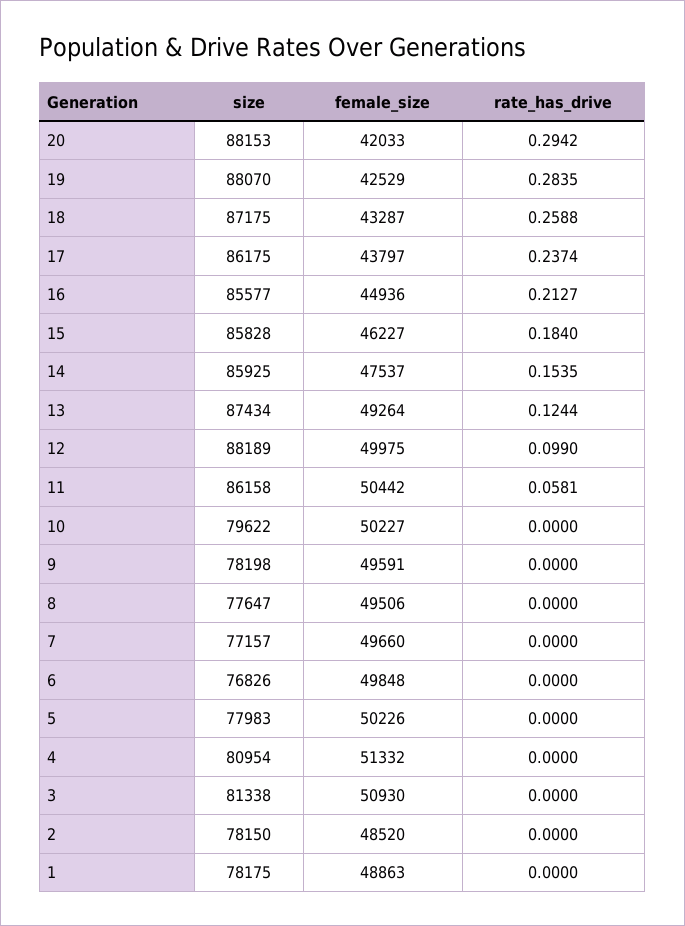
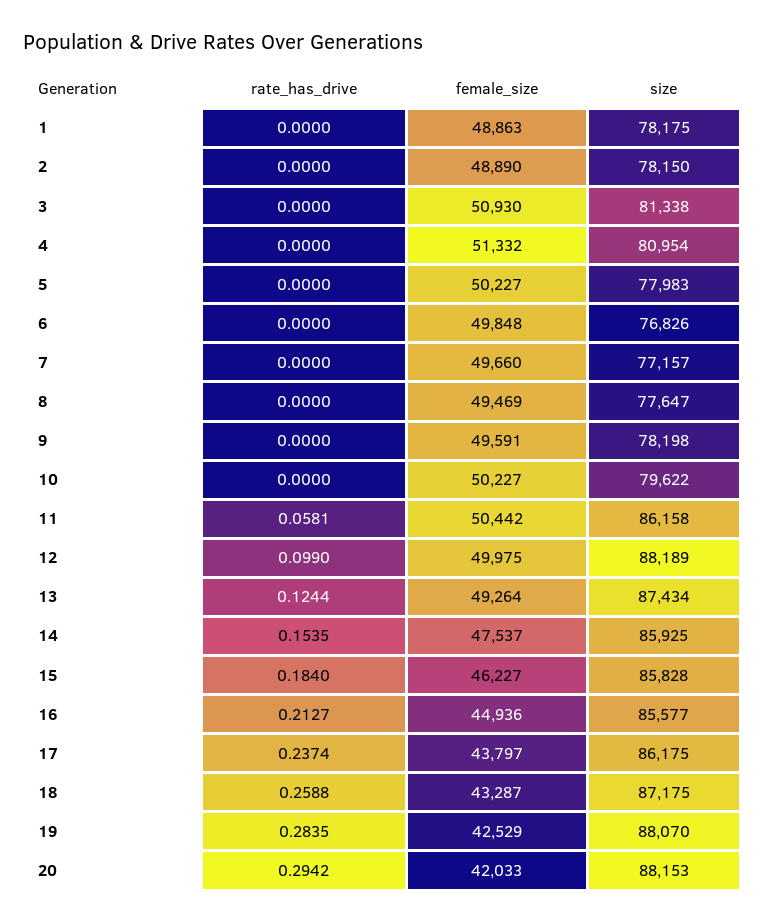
  {
    "size": {
      "20": 88153,
      "19": 88070,
      "18": 87175,
      "17": 86175,
      "16": 85577,
      "15": 85828,
      "14": 85925,
      "13": 87434,
      "12": 88189,
      "11": 86158,
      "10": 79622,
      "9": 78198,
      "8": 77647,
      "7": 77157,
      "6": 76826,
      "5": 77983,
      "4": 80954,
      "3": 81338,
      "2": 78150,
      "1": 78175
    },
    "female_size": {
      "20": 42033,
      "19": 42529,
      "18": 43287,
      "17": 43797,
      "16": 44936,
      "15": 46227,
      "14": 47537,
      "13": 49264,
      "12": 49975,
      "11": 50442,
      "10": 50227,
      "9": 49591,
-     "8": 49506,
+     "8": 49469,
      "7": 49660,
      "6": 49848,
-     "5": 50226,
+     "5": 50227,
      "4": 51332,
      "3": 50930,
-     "2": 48520,
+     "2": 48890,
      "1": 48863
    },
    "rate_has_drive": {
      "20": 0.2942,
      "19": 0.2835,
      "18": 0.2588,
      "17": 0.2374,
      "16": 0.2127,
      "15": 0.184,
      "14": 0.1535,
      "13": 0.1244,
      "12": 0.099,
      "11": 0.0581,
      "10": 0,
      "9": 0,
      "8": 0,
      "7": 0,
      "6": 0,
      "5": 0,
      "4": 0,
      "3": 0,
      "2": 0,
      "1": 0
    }
  }

